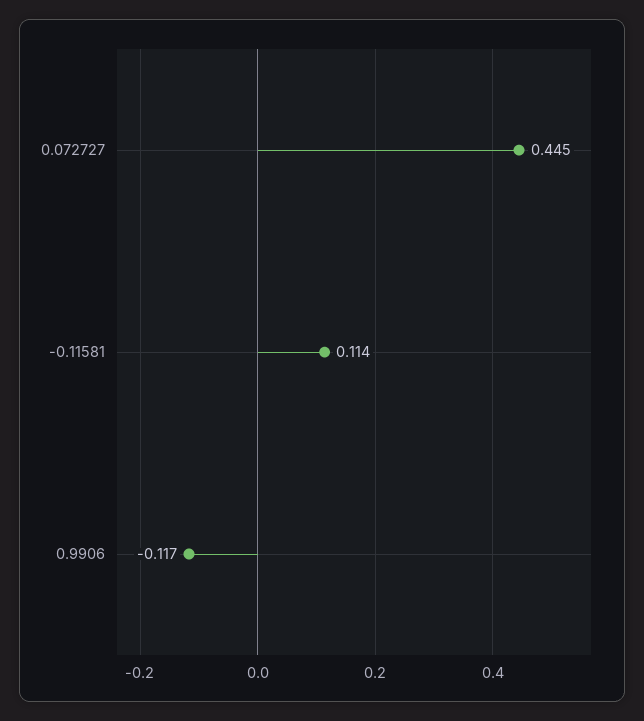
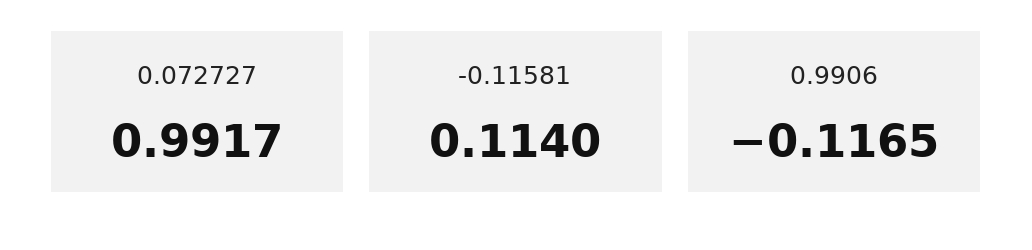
  {
-   "0.072727": 0.445,
+   "0.072727": 0.9917,
    "-0.11581": 0.114,
    "0.9906": -0.1165
  }

